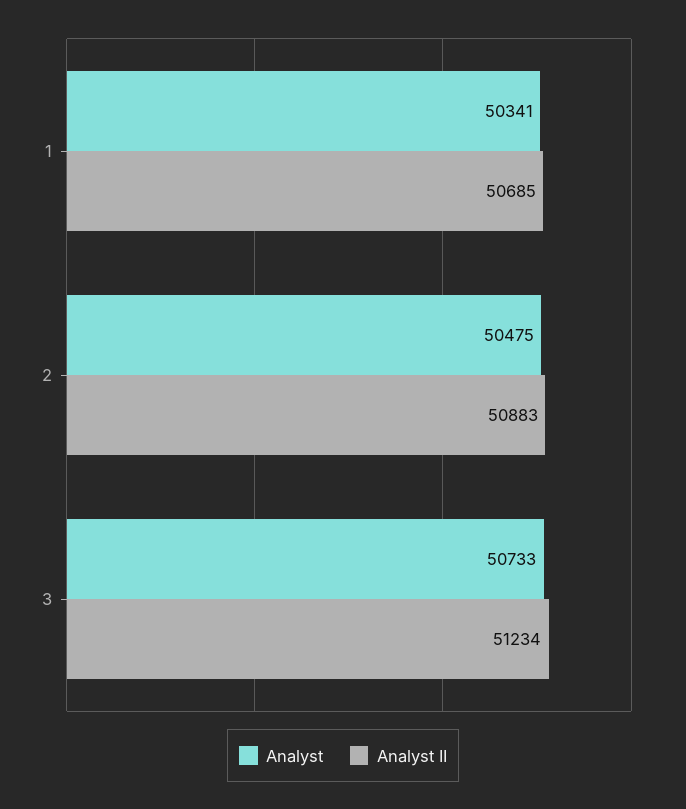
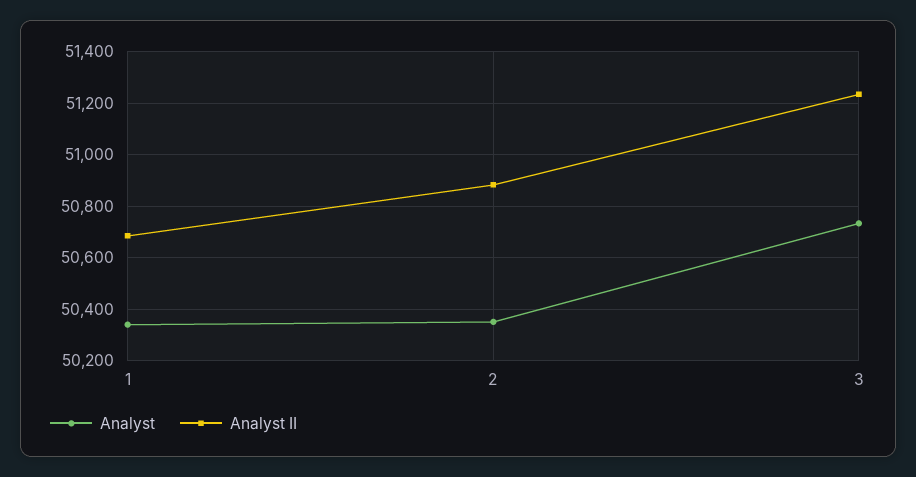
  {
    "Analyst": {
      "1": 50341,
-     "2": 50475,
+     "2": 50350,
      "3": 50733
    },
    "Analyst II": {
      "1": 50685,
      "2": 50883,
      "3": 51234
    }
  }

